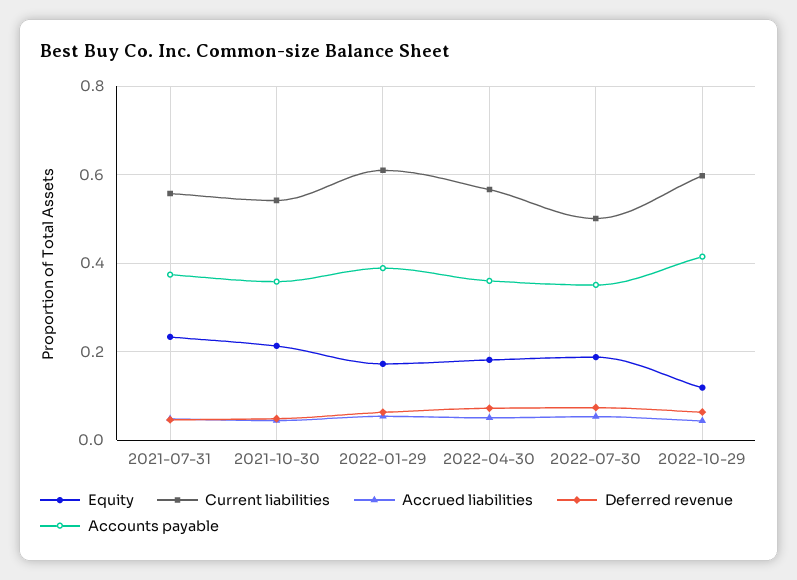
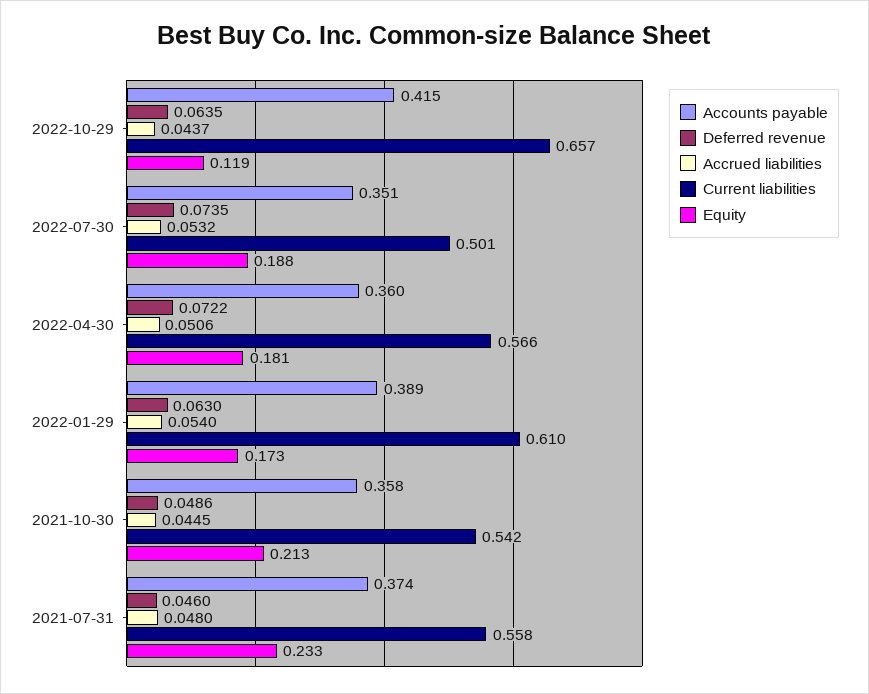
  {
    "Equity": {
      "2021-07-31": 0.233,
      "2021-10-30": 0.213,
      "2022-01-29": 0.173,
      "2022-04-30": 0.181,
      "2022-07-30": 0.188,
      "2022-10-29": 0.119
    },
    "Current liabilities": {
      "2021-07-31": 0.558,
      "2021-10-30": 0.542,
      "2022-01-29": 0.61,
      "2022-04-30": 0.566,
      "2022-07-30": 0.501,
-     "2022-10-29": 0.6
+     "2022-10-29": 0.657
    },
    "Accrued liabilities": {
      "2021-07-31": 0.048,
      "2021-10-30": 0.0445,
      "2022-01-29": 0.054,
      "2022-04-30": 0.0506,
      "2022-07-30": 0.0532,
      "2022-10-29": 0.0437
    },
    "Deferred revenue": {
      "2021-07-31": 0.046,
      "2021-10-30": 0.0486,
      "2022-01-29": 0.063,
      "2022-04-30": 0.0722,
      "2022-07-30": 0.0735,
      "2022-10-29": 0.0635
    },
    "Accounts payable": {
      "2021-07-31": 0.374,
      "2021-10-30": 0.358,
      "2022-01-29": 0.389,
      "2022-04-30": 0.36,
      "2022-07-30": 0.351,
      "2022-10-29": 0.415
    }
  }

